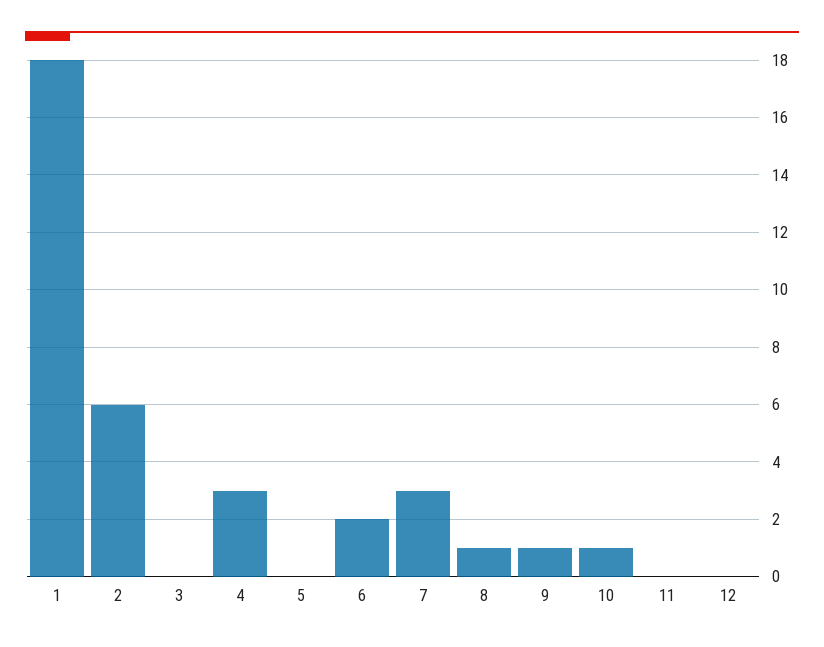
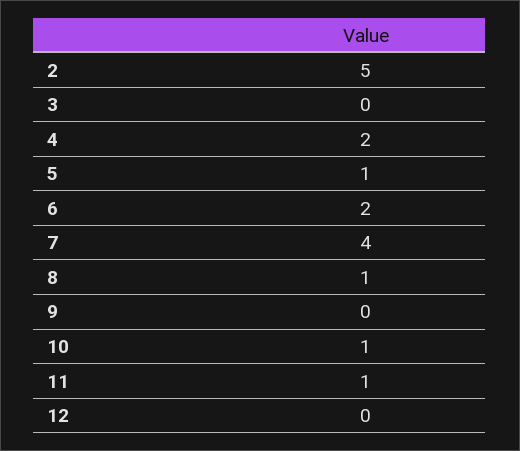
  {
-   "1": 18,
-   "2": 6,
+   "2": 5,
    "3": 0,
-   "4": 3,
+   "4": 2,
-   "5": 0,
+   "5": 1,
    "6": 2,
-   "7": 3,
+   "7": 4,
    "8": 1,
-   "9": 1,
+   "9": 0,
    "10": 1,
-   "11": 0,
+   "11": 1,
    "12": 0
  }

